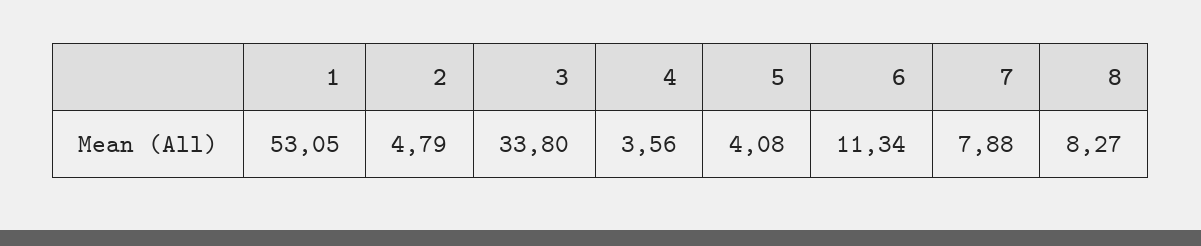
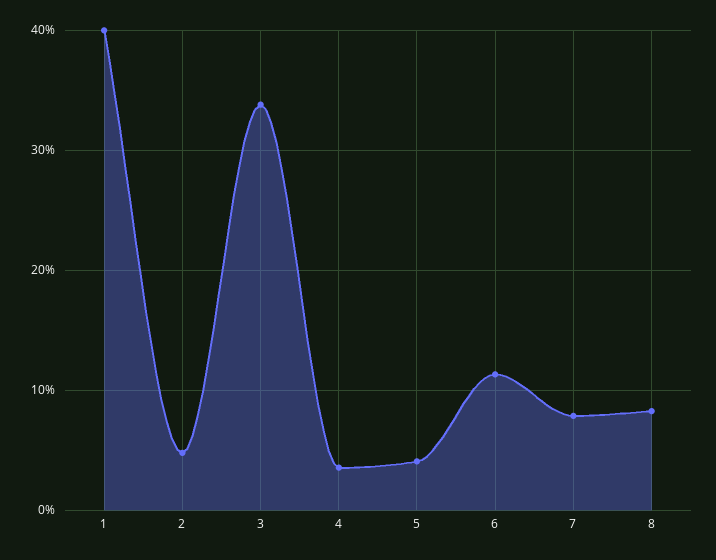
  {
-   "1": 53.05,
+   "1": 40,
    "2": 4.79,
    "3": 33.8,
    "4": 3.56,
    "5": 4.08,
    "6": 11.34,
    "7": 7.88,
    "8": 8.27
  }

